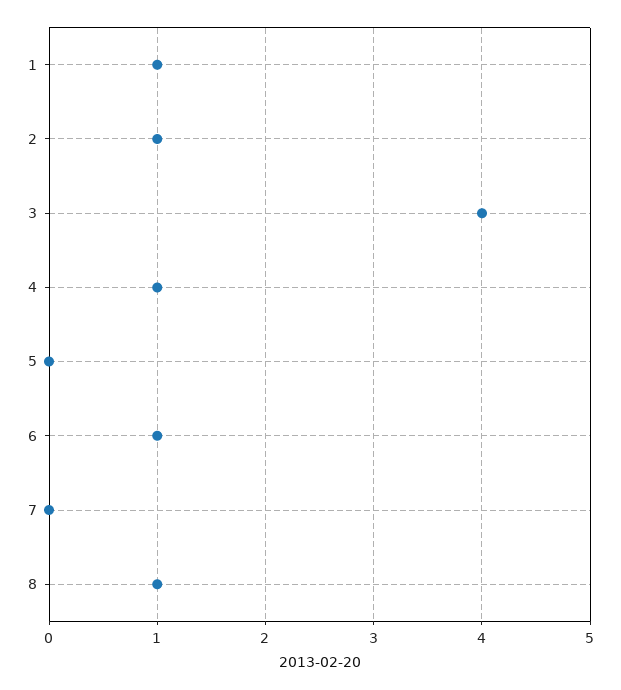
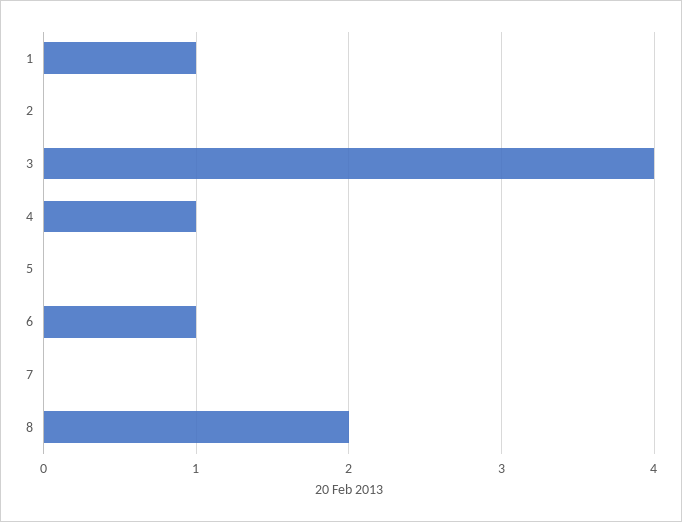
  {
    "1": 1,
-   "2": 1,
+   "2": 0,
    "3": 4,
    "4": 1,
    "5": 0,
    "6": 1,
    "7": 0,
-   "8": 1
+   "8": 2
  }

